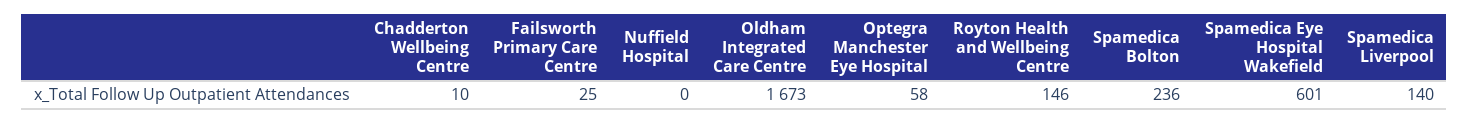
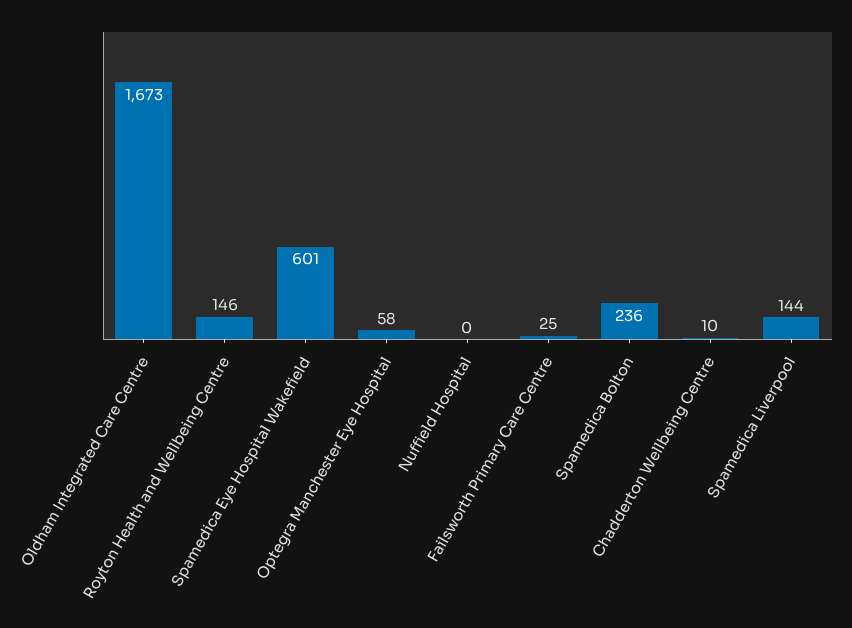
  {
    "Chadderton Wellbeing Centre": 10,
    "Failsworth Primary Care Centre": 25,
    "Nuffield Hospital": 0,
    "Oldham Integrated Care Centre": 1673,
    "Optegra Manchester Eye Hospital": 58,
    "Royton Health and Wellbeing Centre": 146,
    "Spamedica Bolton": 236,
    "Spamedica Eye Hospital Wakefield": 601,
-   "Spamedica Liverpool": 140
+   "Spamedica Liverpool": 144
  }

